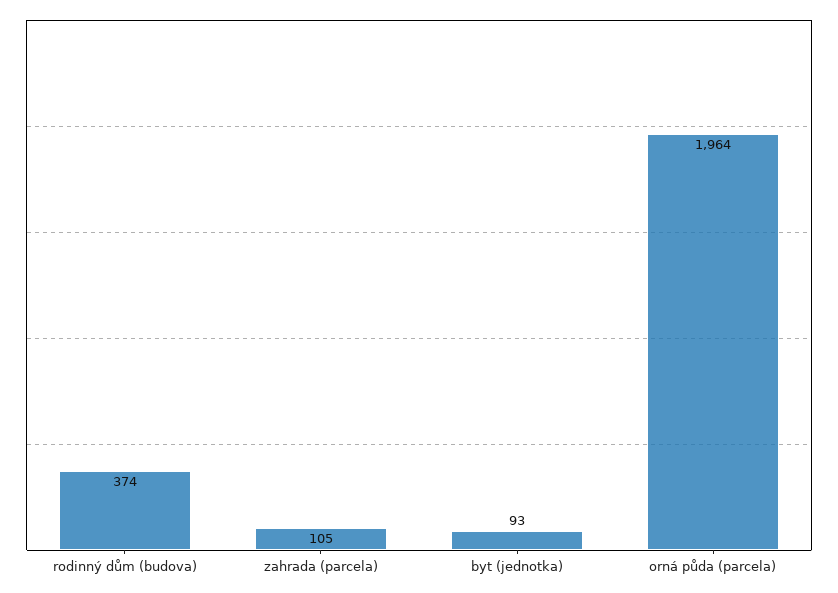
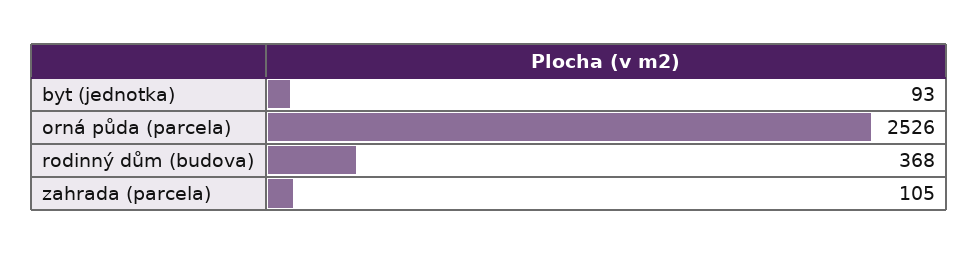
  {
-   "rodinný dům (budova)": 374,
+   "rodinný dům (budova)": 368,
    "zahrada (parcela)": 105,
    "byt (jednotka)": 93,
-   "orná půda (parcela)": 1964
+   "orná půda (parcela)": 2526
  }

